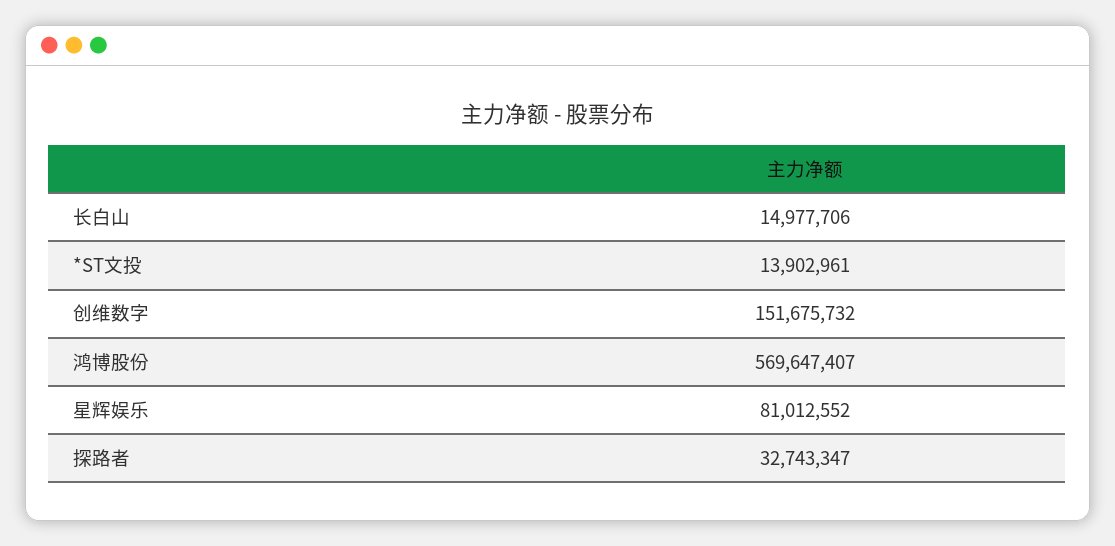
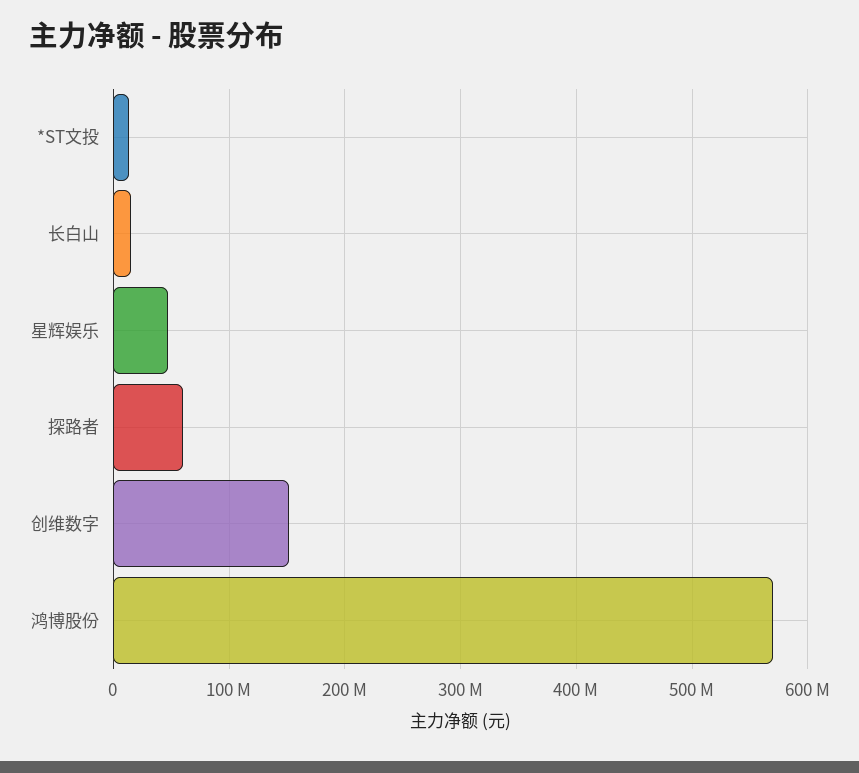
  {
    "长白山": 14977706,
    "*ST文投": 13902961,
    "创维数字": 151675732,
    "鸿博股份": 569647407,
-   "星辉娱乐": 81012552,
+   "星辉娱乐": 50000000,
-   "探路者": 32743347
+   "探路者": 60000000
  }

